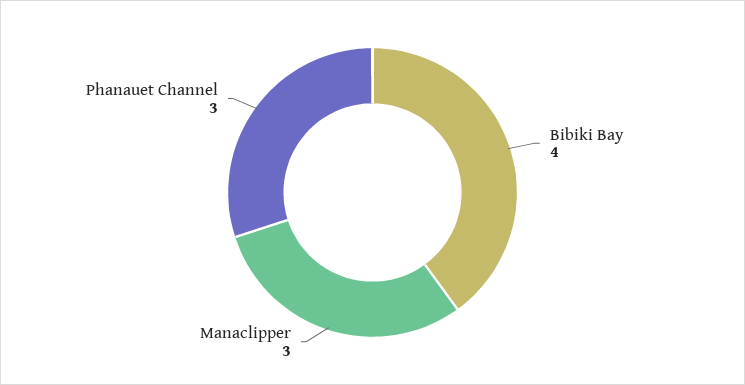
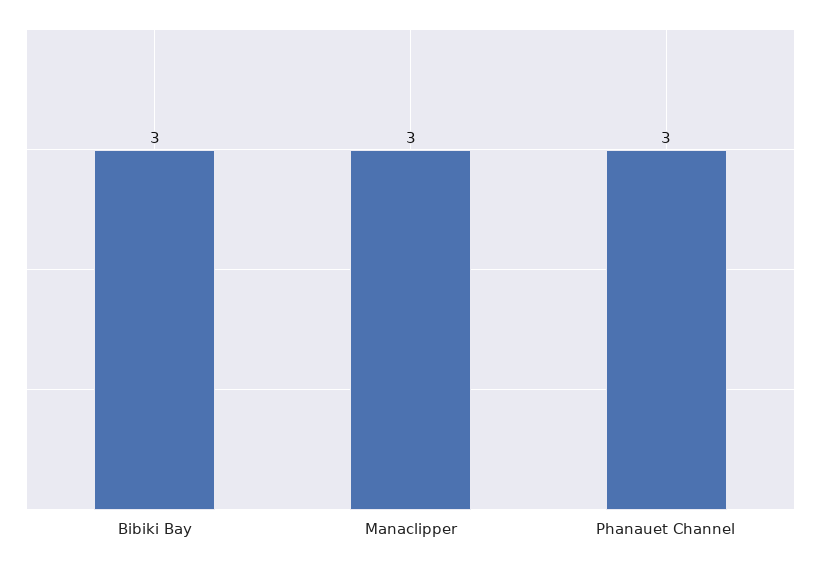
  {
-   "Bibiki Bay": 4,
+   "Bibiki Bay": 3,
    "Manaclipper": 3,
    "Phanauet Channel": 3
  }

